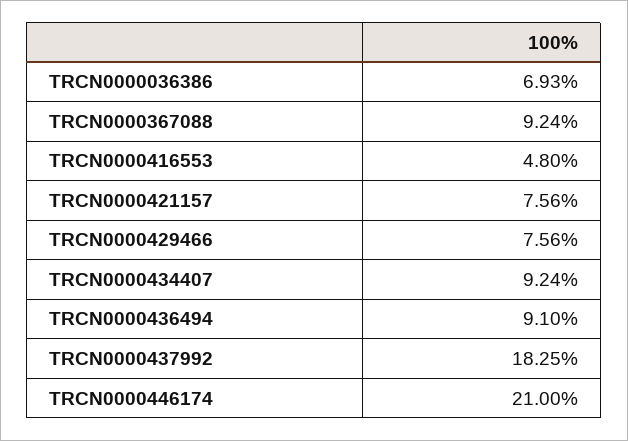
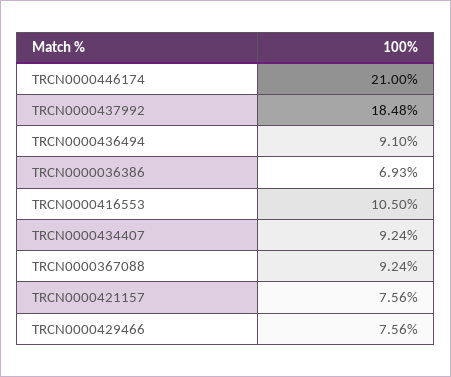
  {
    "TRCN0000036386": 6.93,
    "TRCN0000367088": 9.24,
-   "TRCN0000416553": 4.8,
+   "TRCN0000416553": 10.5,
    "TRCN0000421157": 7.56,
    "TRCN0000429466": 7.56,
    "TRCN0000434407": 9.24,
    "TRCN0000436494": 9.1,
-   "TRCN0000437992": 18.25,
+   "TRCN0000437992": 18.48,
    "TRCN0000446174": 21
  }

